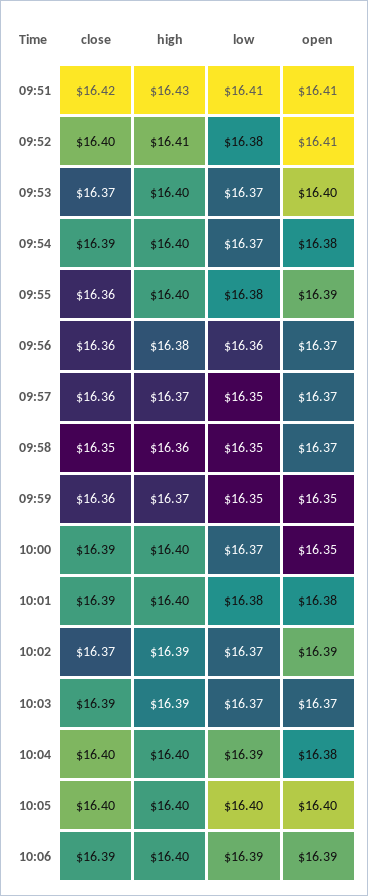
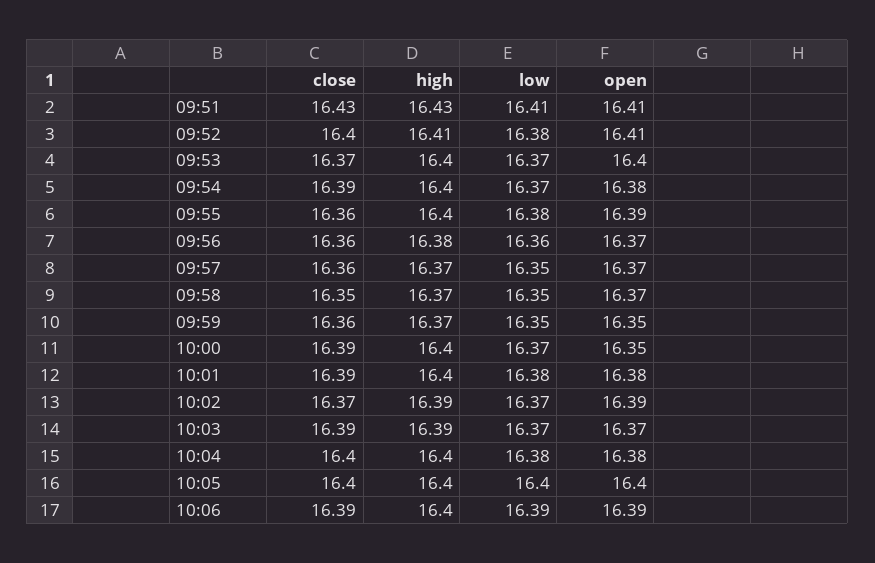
  {
    "close": {
-     "09:51": 16.42,
+     "09:51": 16.43,
      "09:52": 16.4,
      "09:53": 16.37,
      "09:54": 16.39,
      "09:55": 16.36,
      "09:56": 16.36,
      "09:57": 16.36,
      "09:58": 16.35,
      "09:59": 16.36,
      "10:00": 16.39,
      "10:01": 16.39,
      "10:02": 16.37,
      "10:03": 16.39,
      "10:04": 16.4,
      "10:05": 16.4,
      "10:06": 16.39
    },
    "high": {
      "09:51": 16.43,
      "09:52": 16.41,
      "09:53": 16.4,
      "09:54": 16.4,
      "09:55": 16.4,
      "09:56": 16.38,
      "09:57": 16.37,
-     "09:58": 16.36,
+     "09:58": 16.37,
      "09:59": 16.37,
      "10:00": 16.4,
      "10:01": 16.4,
      "10:02": 16.39,
      "10:03": 16.39,
      "10:04": 16.4,
      "10:05": 16.4,
      "10:06": 16.4
    },
    "low": {
      "09:51": 16.41,
      "09:52": 16.38,
      "09:53": 16.37,
      "09:54": 16.37,
      "09:55": 16.38,
      "09:56": 16.36,
      "09:57": 16.35,
      "09:58": 16.35,
      "09:59": 16.35,
      "10:00": 16.37,
      "10:01": 16.38,
      "10:02": 16.37,
      "10:03": 16.37,
-     "10:04": 16.39,
+     "10:04": 16.38,
      "10:05": 16.4,
      "10:06": 16.39
    },
    "open": {
      "09:51": 16.41,
      "09:52": 16.41,
      "09:53": 16.4,
      "09:54": 16.38,
      "09:55": 16.39,
      "09:56": 16.37,
      "09:57": 16.37,
      "09:58": 16.37,
      "09:59": 16.35,
      "10:00": 16.35,
      "10:01": 16.38,
      "10:02": 16.39,
      "10:03": 16.37,
      "10:04": 16.38,
      "10:05": 16.4,
      "10:06": 16.39
    }
  }

